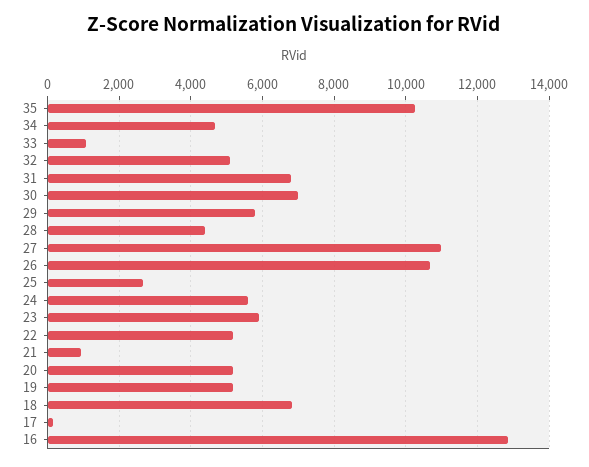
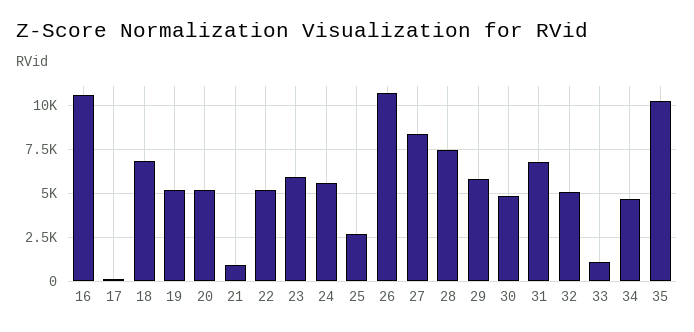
  {
    "35": 10200,
    "34": 4600,
    "33": 1000,
    "32": 5000,
    "31": 6800,
-   "30": 7000,
+   "30": 5000,
    "29": 5800,
-   "28": 4400,
+   "28": 7500,
-   "27": 11000,
+   "27": 8500,
    "26": 10600,
    "25": 2600,
    "24": 5600,
    "23": 5800,
    "22": 5200,
    "21": 1000,
    "20": 5200,
    "19": 5200,
    "18": 6800,
    "17": 200,
-   "16": 12800
+   "16": 10500
  }

